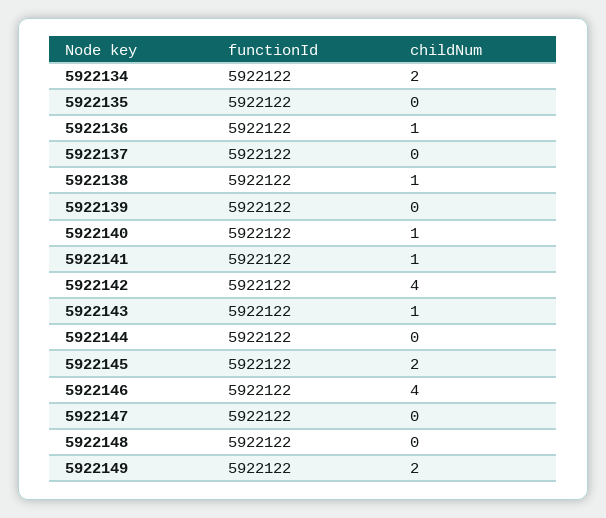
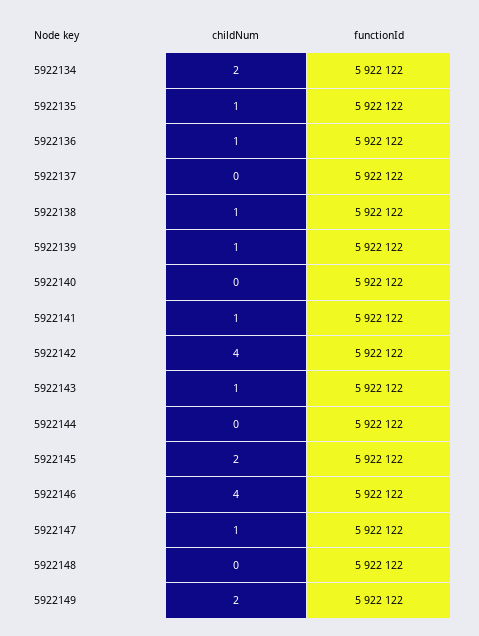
  {
    "functionId": {
      "5922134": 5922122,
      "5922135": 5922122,
      "5922136": 5922122,
      "5922137": 5922122,
      "5922138": 5922122,
      "5922139": 5922122,
      "5922140": 5922122,
      "5922141": 5922122,
      "5922142": 5922122,
      "5922143": 5922122,
      "5922144": 5922122,
      "5922145": 5922122,
      "5922146": 5922122,
      "5922147": 5922122,
      "5922148": 5922122,
      "5922149": 5922122
    },
    "childNum": {
      "5922134": 2,
-     "5922135": 0,
+     "5922135": 1,
      "5922136": 1,
      "5922137": 0,
      "5922138": 1,
-     "5922139": 0,
+     "5922139": 1,
-     "5922140": 1,
+     "5922140": 0,
      "5922141": 1,
      "5922142": 4,
      "5922143": 1,
      "5922144": 0,
      "5922145": 2,
      "5922146": 4,
-     "5922147": 0,
+     "5922147": 1,
      "5922148": 0,
      "5922149": 2
    }
  }

